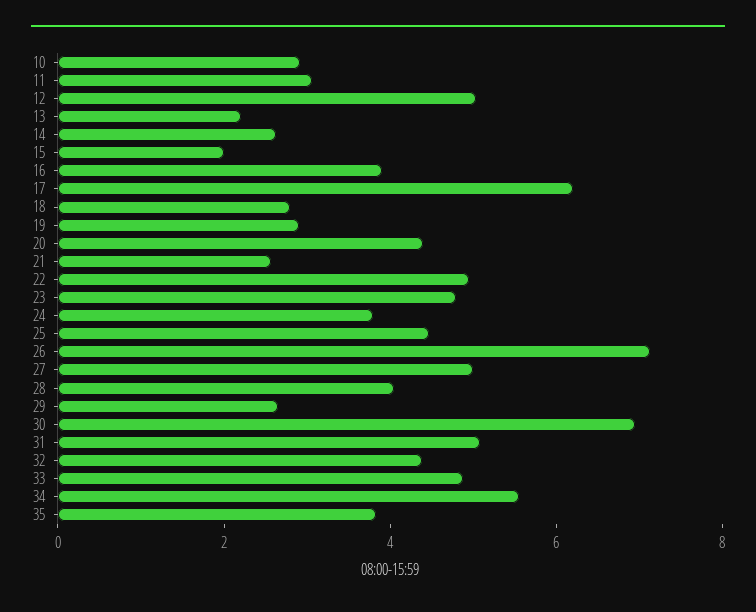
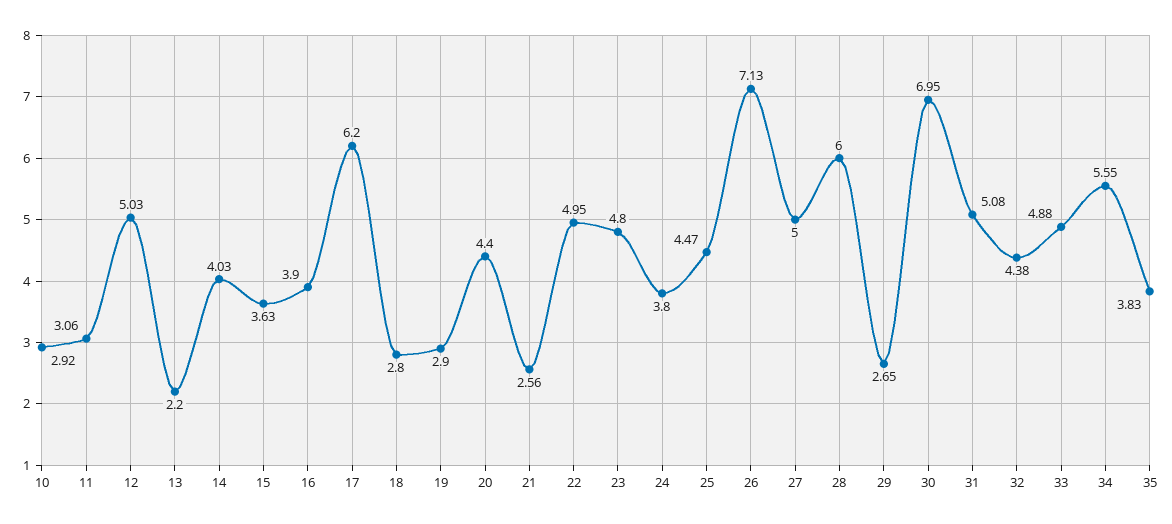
  {
    "10": 2.92,
    "11": 3.06,
    "12": 5.03,
    "13": 2.2,
-   "14": 2.5,
+   "14": 4.03,
-   "15": 2,
+   "15": 3.63,
    "16": 3.9,
    "17": 6.2,
    "18": 2.8,
    "19": 2.9,
    "20": 4.4,
    "21": 2.56,
    "22": 4.95,
    "23": 4.8,
    "24": 3.8,
    "25": 4.47,
    "26": 7.13,
    "27": 5,
-   "28": 4,
+   "28": 6,
    "29": 2.65,
    "30": 6.95,
    "31": 5.08,
    "32": 4.38,
    "33": 4.88,
    "34": 5.55,
    "35": 3.83
  }

